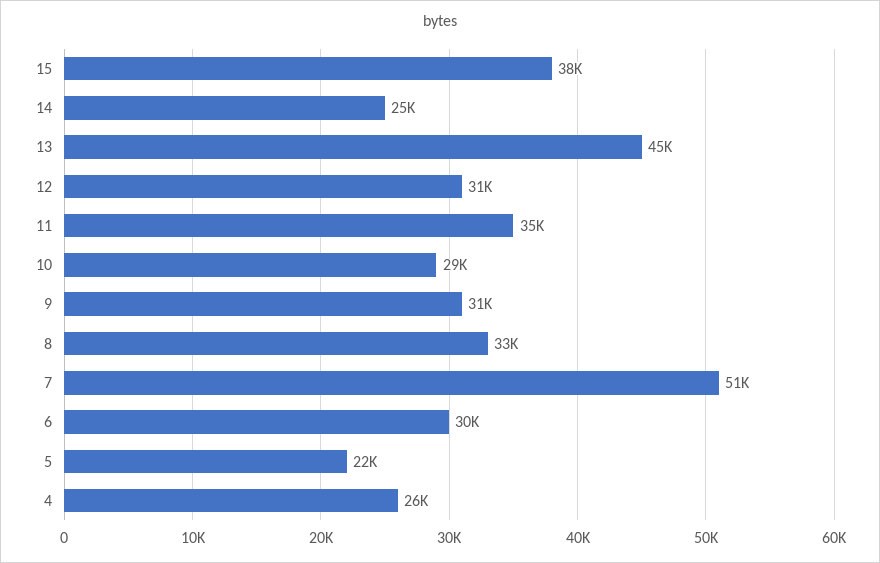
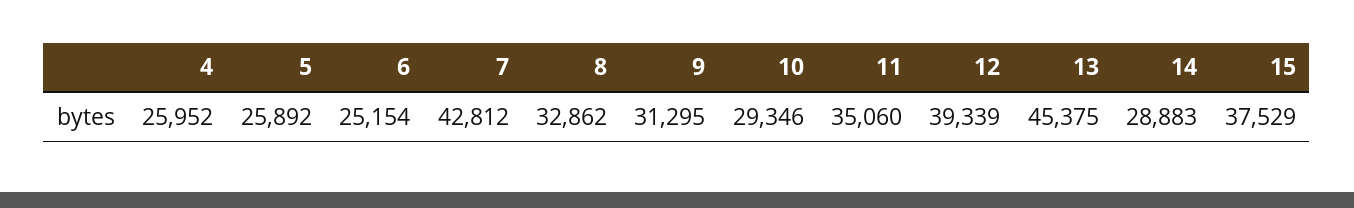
  {
    "15": 37529,
-   "14": 25000,
+   "14": 28883,
    "13": 45375,
-   "12": 31000,
+   "12": 39339,
    "11": 35060,
    "10": 29346,
    "9": 31295,
    "8": 32862,
-   "7": 51000,
+   "7": 42812,
-   "6": 30000,
+   "6": 25154,
-   "5": 22000,
+   "5": 25892,
    "4": 25952
  }

